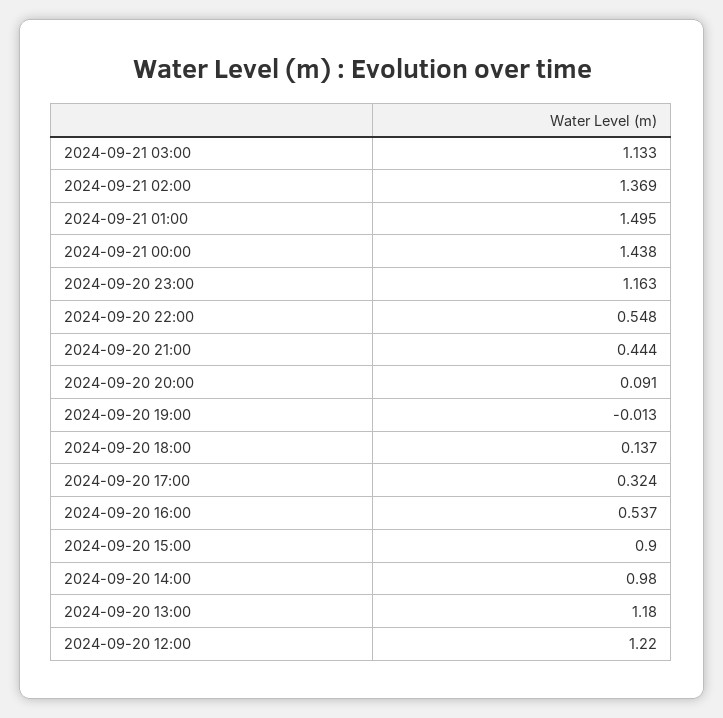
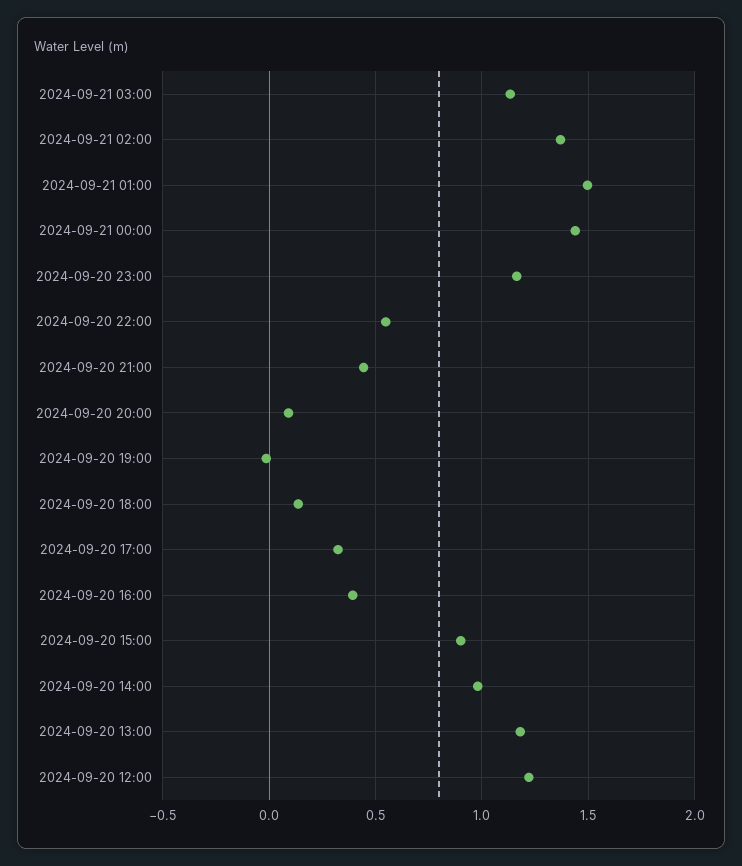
  {
    "2024-09-21 03:00": 1.133,
    "2024-09-21 02:00": 1.369,
    "2024-09-21 01:00": 1.495,
    "2024-09-21 00:00": 1.438,
    "2024-09-20 23:00": 1.163,
    "2024-09-20 22:00": 0.548,
    "2024-09-20 21:00": 0.444,
    "2024-09-20 20:00": 0.091,
    "2024-09-20 19:00": -0.013,
    "2024-09-20 18:00": 0.137,
    "2024-09-20 17:00": 0.324,
-   "2024-09-20 16:00": 0.537,
+   "2024-09-20 16:00": 0.4,
    "2024-09-20 15:00": 0.9,
    "2024-09-20 14:00": 0.98,
    "2024-09-20 13:00": 1.18,
    "2024-09-20 12:00": 1.22
  }

